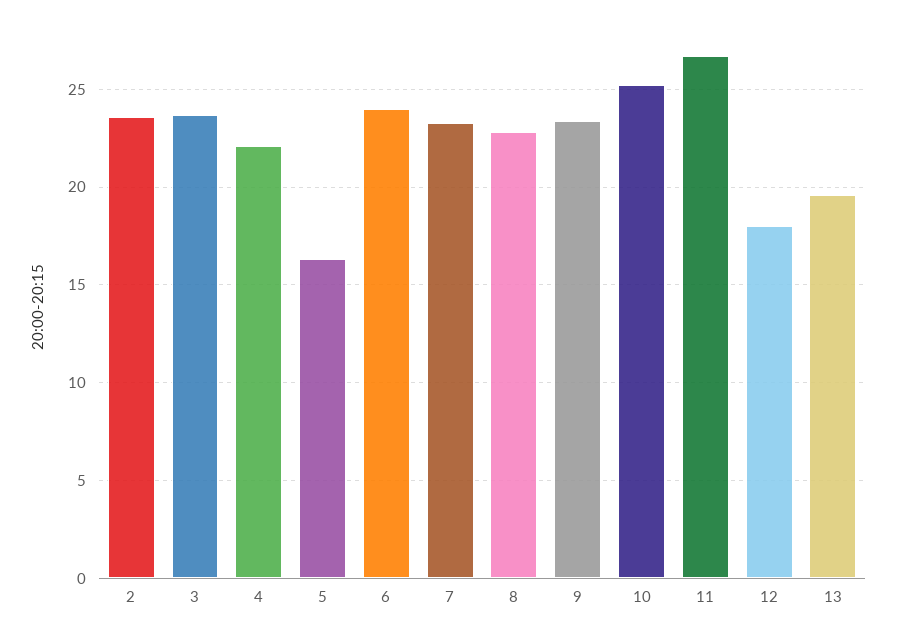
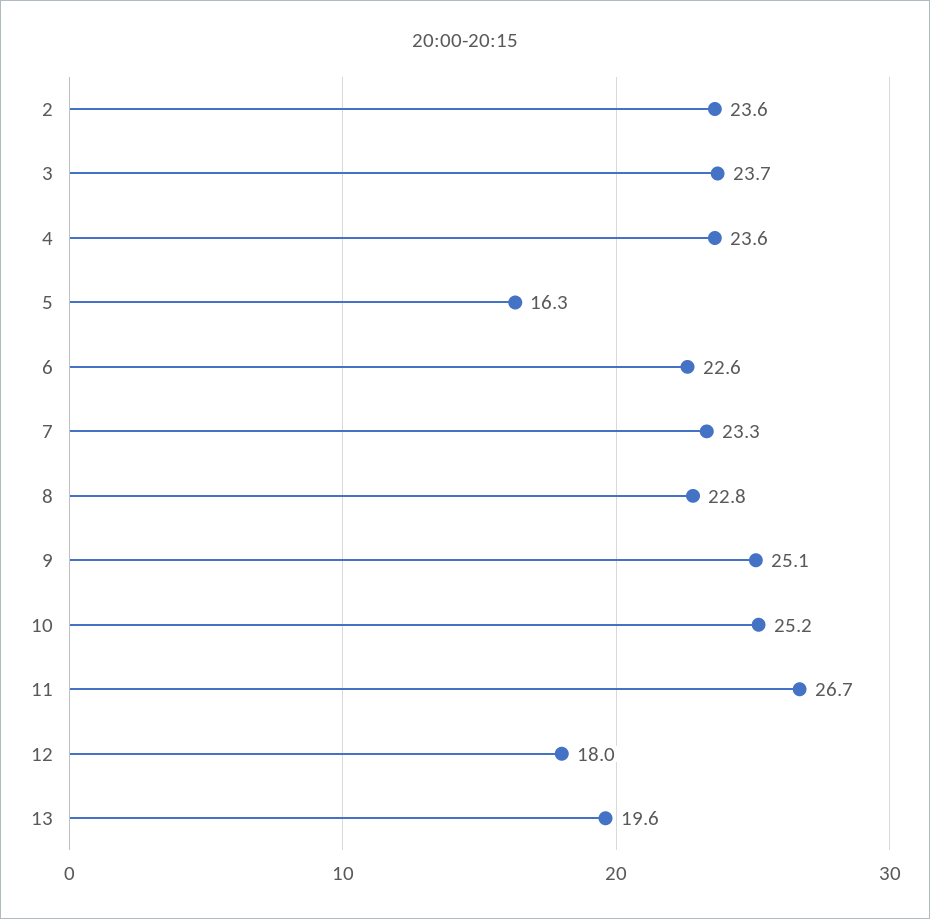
  {
    "2": 23.6,
    "3": 23.7,
-   "4": 22,
+   "4": 23.6,
    "5": 16.3,
-   "6": 24,
+   "6": 22.6,
    "7": 23.3,
    "8": 22.8,
-   "9": 23.5,
+   "9": 25.1,
    "10": 25.2,
    "11": 26.7,
    "12": 18,
    "13": 19.6
  }

